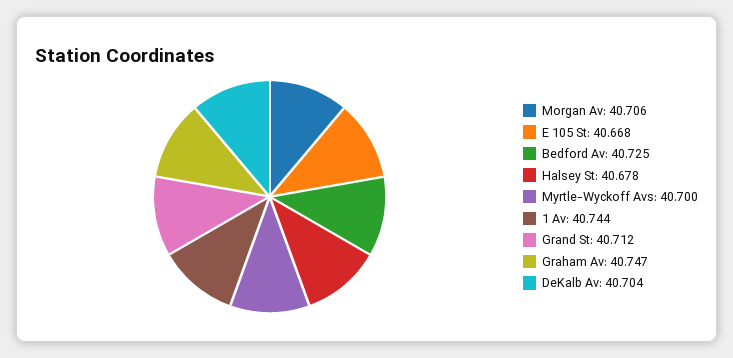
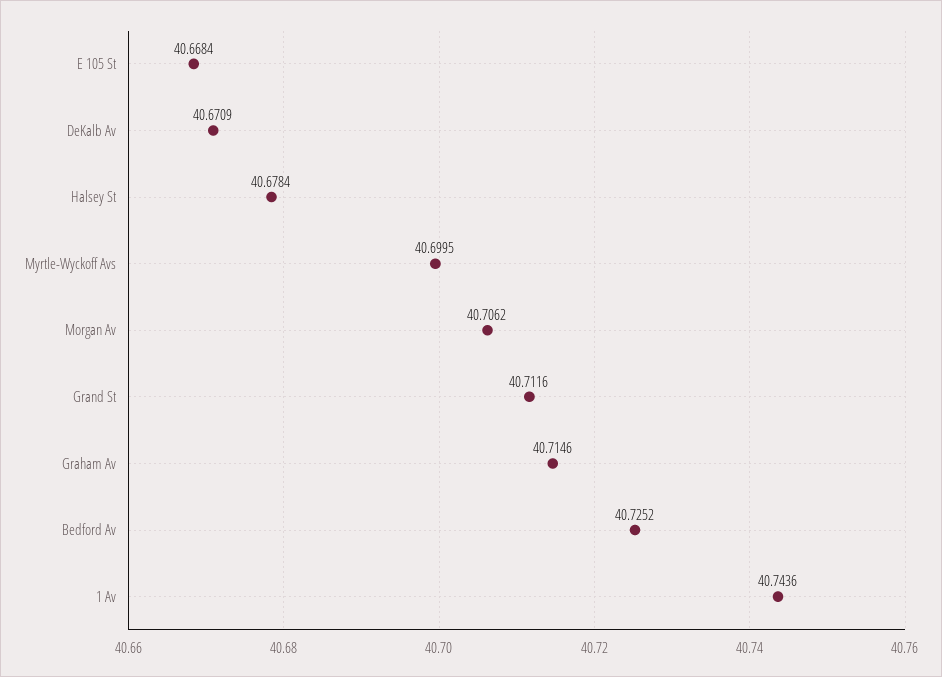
  {
    "Morgan Av": 40.7062,
    "E 105 St": 40.6684,
    "Bedford Av": 40.7252,
    "Halsey St": 40.6784,
    "Myrtle-Wyckoff Avs": 40.6995,
    "1 Av": 40.7436,
    "Grand St": 40.7116,
-   "Graham Av": 40.747,
+   "Graham Av": 40.7146,
-   "DeKalb Av": 40.704
+   "DeKalb Av": 40.6709
  }

